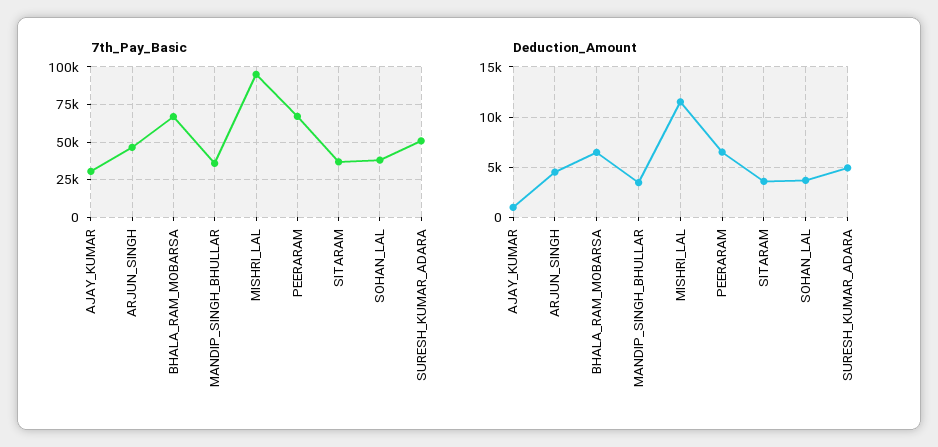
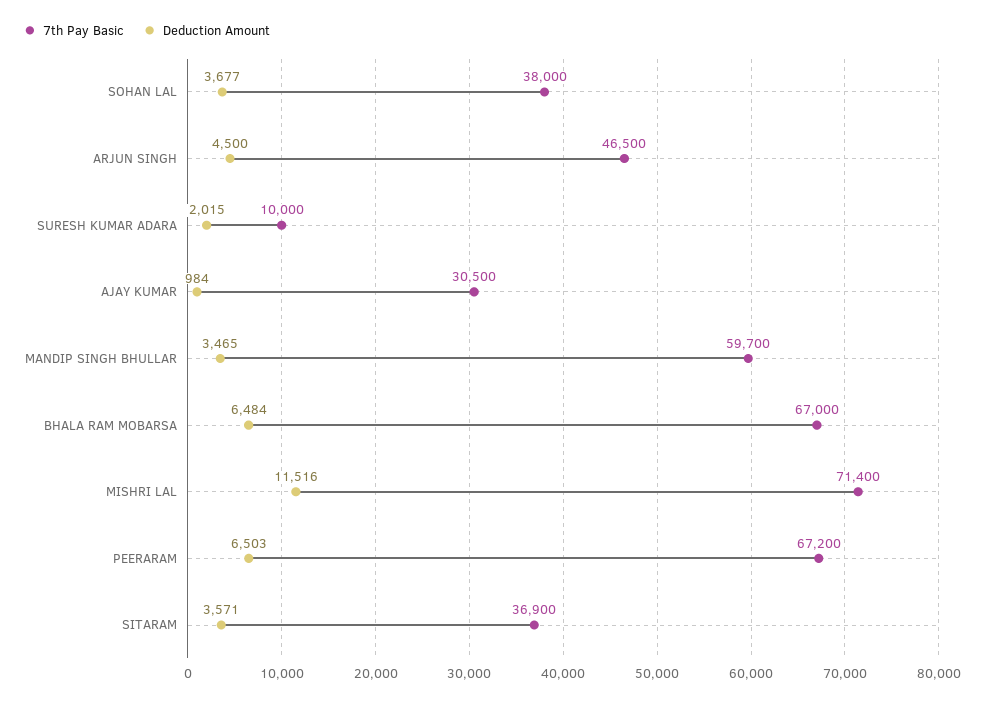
  {
    "7th_Pay_Basic": {
      "AJAY_KUMAR": 30500,
      "ARJUN_SINGH": 46500,
      "BHALA_RAM_MOBARSA": 67000,
-     "MANDIP_SINGH_BHULLAR": 35000,
+     "MANDIP_SINGH_BHULLAR": 59700,
-     "MISHRI_LAL": 95000,
+     "MISHRI_LAL": 71400,
      "PEERARAM": 67200,
      "SITARAM": 36900,
      "SOHAN_LAL": 38000,
-     "SURESH_KUMAR_ADARA": 50000
+     "SURESH_KUMAR_ADARA": 10000
    },
    "Deduction_Amount": {
      "AJAY_KUMAR": 984,
      "ARJUN_SINGH": 4500,
      "BHALA_RAM_MOBARSA": 6484,
      "MANDIP_SINGH_BHULLAR": 3465,
      "MISHRI_LAL": 11516,
      "PEERARAM": 6503,
      "SITARAM": 3571,
      "SOHAN_LAL": 3677,
-     "SURESH_KUMAR_ADARA": 5000
+     "SURESH_KUMAR_ADARA": 2015
    }
  }

